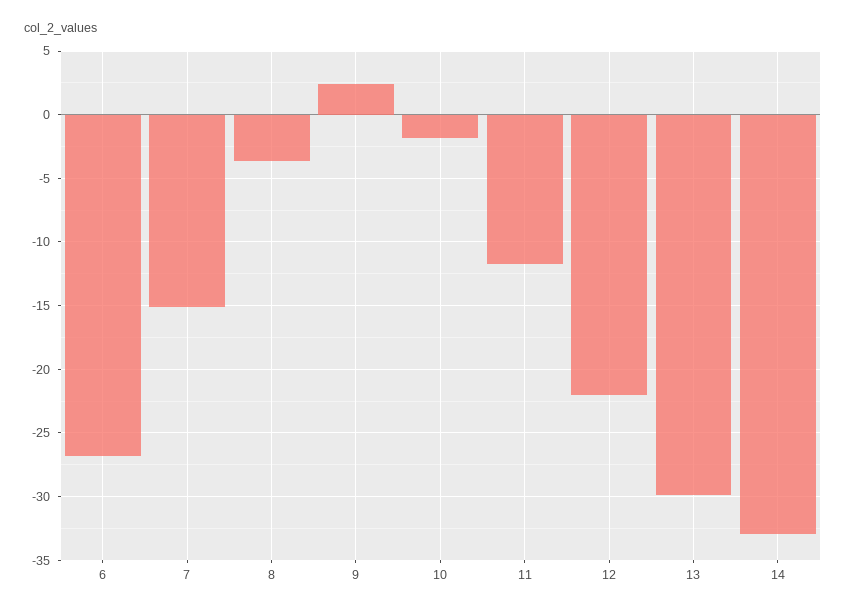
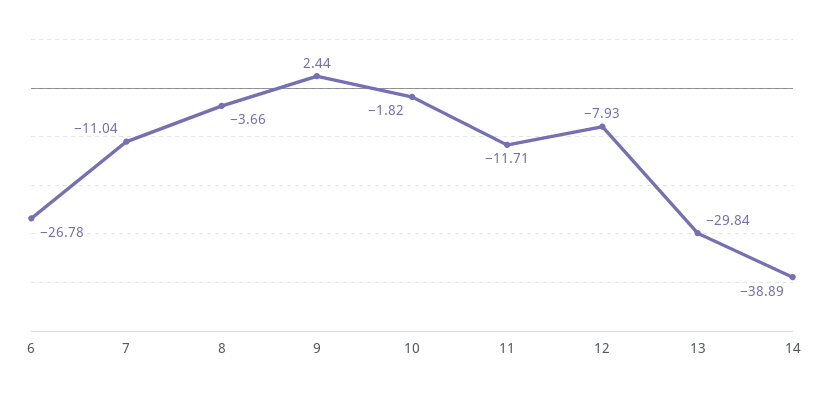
  {
    "6": -26.78,
-   "7": -15,
+   "7": -11.04,
    "8": -3.66,
    "9": 2.44,
    "10": -1.82,
    "11": -11.71,
-   "12": -22,
+   "12": -7.93,
    "13": -29.84,
-   "14": -33
+   "14": -38.89
  }

